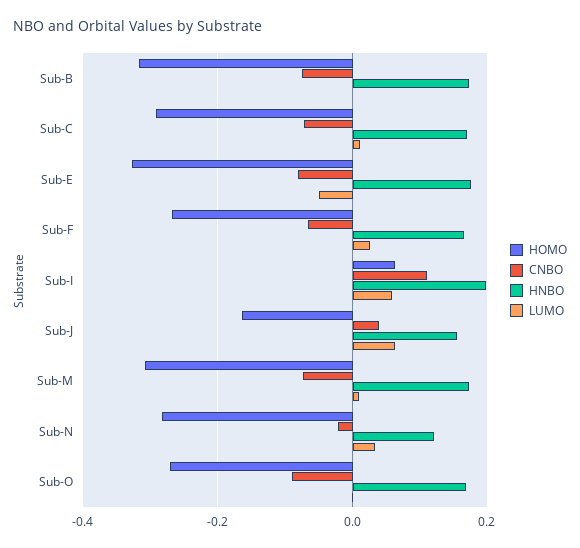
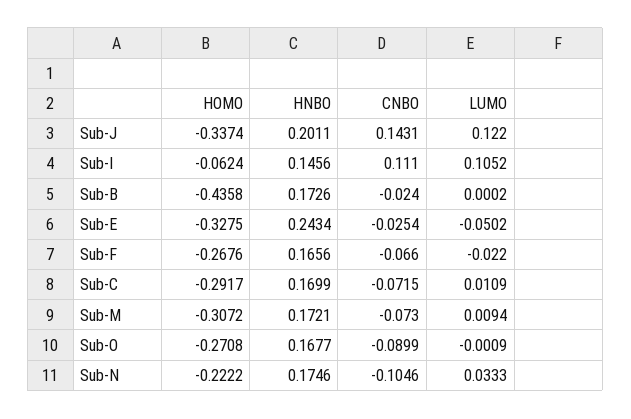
  {
    "HOMO": {
-     "Sub-B": -0.32,
+     "Sub-B": -0.4358,
      "Sub-C": -0.2917,
      "Sub-E": -0.3275,
      "Sub-F": -0.2676,
-     "Sub-I": 0.06,
+     "Sub-I": -0.0624,
-     "Sub-J": -0.16,
+     "Sub-J": -0.3374,
      "Sub-M": -0.3072,
-     "Sub-N": -0.28,
+     "Sub-N": -0.2222,
      "Sub-O": -0.2708
    },
    "CNBO": {
-     "Sub-B": -0.08,
+     "Sub-B": -0.024,
      "Sub-C": -0.0715,
-     "Sub-E": -0.08,
+     "Sub-E": -0.0254,
      "Sub-F": -0.066,
      "Sub-I": 0.111,
-     "Sub-J": 0.04,
+     "Sub-J": 0.1431,
      "Sub-M": -0.073,
-     "Sub-N": -0.02,
+     "Sub-N": -0.1046,
      "Sub-O": -0.0899
    },
    "HNBO": {
      "Sub-B": 0.1726,
      "Sub-C": 0.1699,
-     "Sub-E": 0.18,
+     "Sub-E": 0.2434,
      "Sub-F": 0.1656,
-     "Sub-I": 0.2,
+     "Sub-I": 0.1456,
-     "Sub-J": 0.16,
+     "Sub-J": 0.2011,
      "Sub-M": 0.1721,
-     "Sub-N": 0.12,
+     "Sub-N": 0.1746,
      "Sub-O": 0.1677
    },
    "LUMO": {
      "Sub-B": 0.0002,
      "Sub-C": 0.0109,
      "Sub-E": -0.0502,
-     "Sub-F": 0.02,
+     "Sub-F": -0.022,
-     "Sub-I": 0.06,
+     "Sub-I": 0.1052,
-     "Sub-J": 0.06,
+     "Sub-J": 0.122,
      "Sub-M": 0.0094,
      "Sub-N": 0.0333,
      "Sub-O": -0.0009
    }
  }

